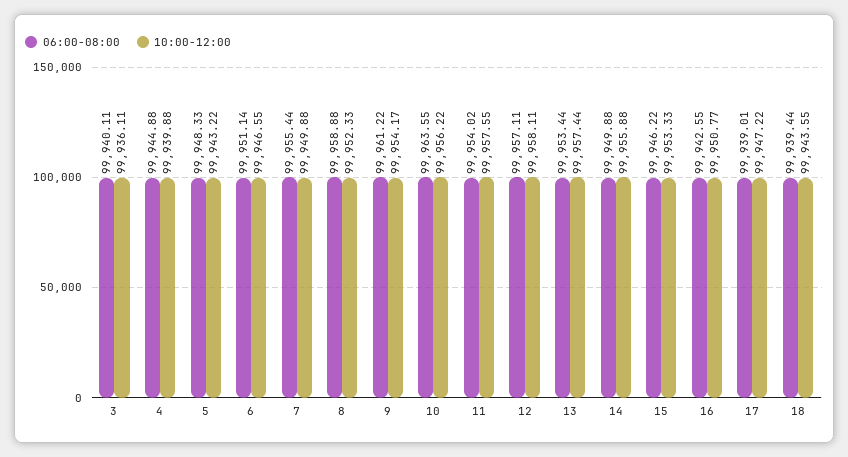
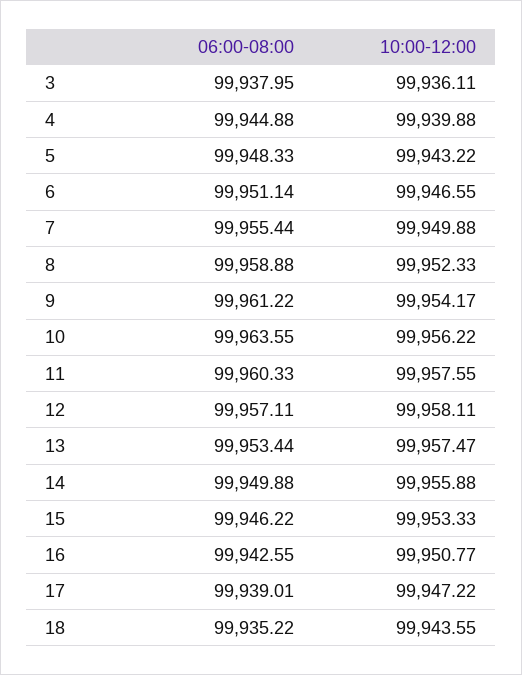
  {
    "06:00-08:00": {
-     "3": 99940.11,
+     "3": 99937.95,
      "4": 99944.88,
      "5": 99948.33,
      "6": 99951.14,
      "7": 99955.44,
      "8": 99958.88,
      "9": 99961.22,
      "10": 99963.55,
-     "11": 99954.02,
+     "11": 99960.33,
      "12": 99957.11,
      "13": 99953.44,
      "14": 99949.88,
      "15": 99946.22,
      "16": 99942.55,
      "17": 99939.01,
-     "18": 99939.44
+     "18": 99935.22
    },
    "10:00-12:00": {
      "3": 99936.11,
      "4": 99939.88,
      "5": 99943.22,
      "6": 99946.55,
      "7": 99949.88,
      "8": 99952.33,
      "9": 99954.17,
      "10": 99956.22,
      "11": 99957.55,
      "12": 99958.11,
-     "13": 99957.44,
+     "13": 99957.47,
      "14": 99955.88,
      "15": 99953.33,
      "16": 99950.77,
      "17": 99947.22,
      "18": 99943.55
    }
  }

